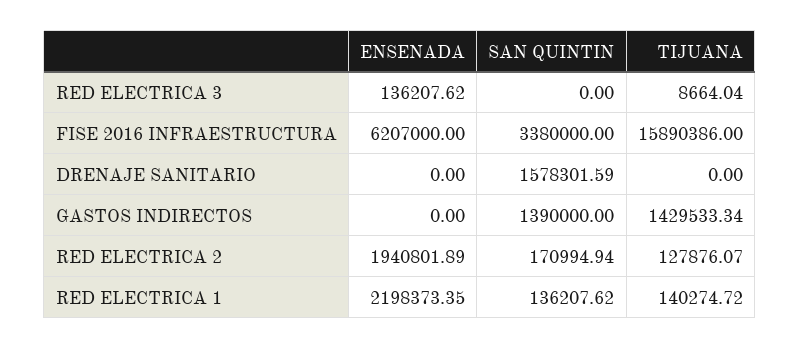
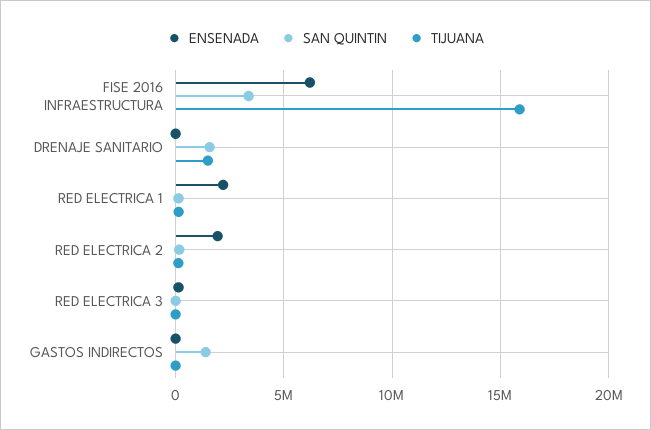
  {
    "ENSENADA": {
      "RED ELECTRICA 3": 136207.62,
      "FISE 2016 INFRAESTRUCTURA": 6207000,
      "DRENAJE SANITARIO": 0,
      "GASTOS INDIRECTOS": 0,
      "RED ELECTRICA 2": 1940801.89,
      "RED ELECTRICA 1": 2198373.35
    },
    "SAN QUINTIN": {
      "RED ELECTRICA 3": 0,
      "FISE 2016 INFRAESTRUCTURA": 3380000,
      "DRENAJE SANITARIO": 1578301.59,
      "GASTOS INDIRECTOS": 1390000,
      "RED ELECTRICA 2": 170994.94,
      "RED ELECTRICA 1": 136207.62
    },
    "TIJUANA": {
      "RED ELECTRICA 3": 8664.04,
      "FISE 2016 INFRAESTRUCTURA": 15890386,
-     "DRENAJE SANITARIO": 0,
+     "DRENAJE SANITARIO": 1500000,
-     "GASTOS INDIRECTOS": 1429533.34,
+     "GASTOS INDIRECTOS": 0,
      "RED ELECTRICA 2": 127876.07,
      "RED ELECTRICA 1": 140274.72
    }
  }

